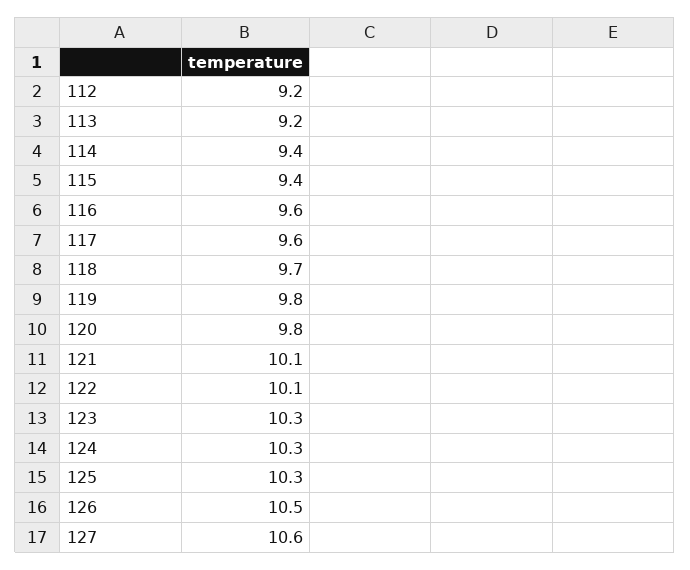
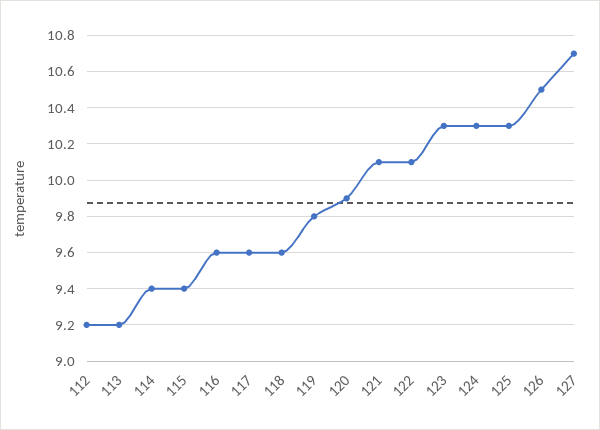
  {
    "112": 9.2,
    "113": 9.2,
    "114": 9.4,
    "115": 9.4,
    "116": 9.6,
    "117": 9.6,
-   "118": 9.7,
+   "118": 9.6,
    "119": 9.8,
-   "120": 9.8,
+   "120": 9.9,
    "121": 10.1,
    "122": 10.1,
    "123": 10.3,
    "124": 10.3,
    "125": 10.3,
    "126": 10.5,
-   "127": 10.6
+   "127": 10.7
  }

